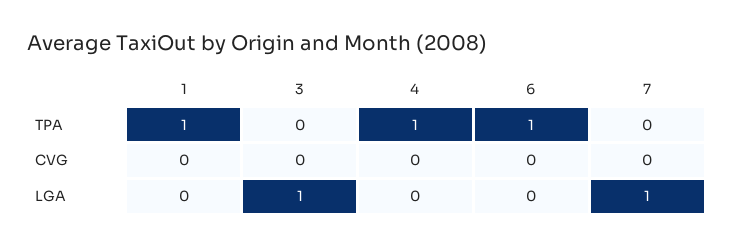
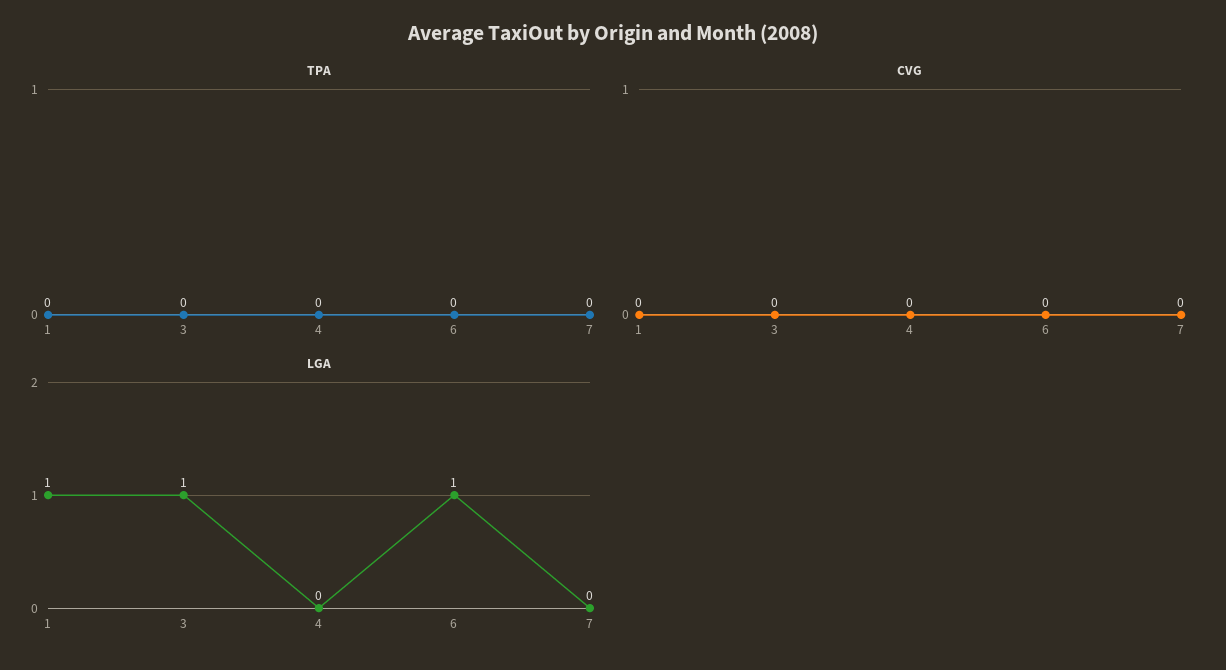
  {
    "TPA": {
-     "1": 1,
+     "1": 0,
      "3": 0,
-     "4": 1,
+     "4": 0,
-     "6": 1,
+     "6": 0,
      "7": 0
    },
    "CVG": {
      "1": 0,
      "3": 0,
      "4": 0,
      "6": 0,
      "7": 0
    },
    "LGA": {
-     "1": 0,
+     "1": 1,
      "3": 1,
      "4": 0,
-     "6": 0,
+     "6": 1,
-     "7": 1
+     "7": 0
    }
  }

